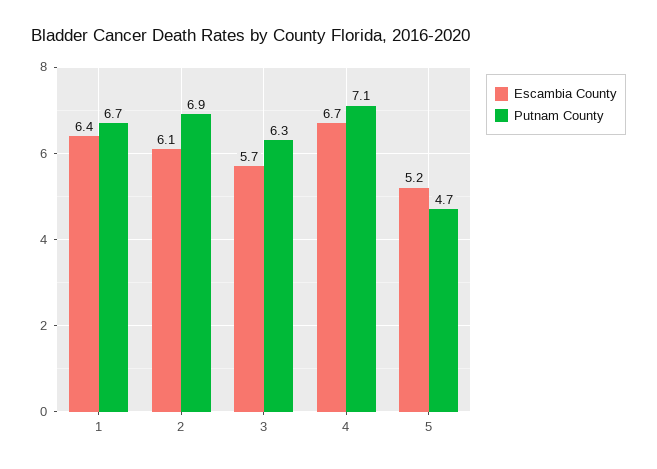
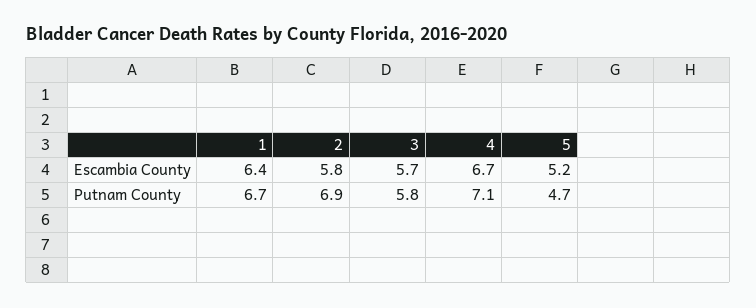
  {
    "Escambia County": {
      "1": 6.4,
-     "2": 6.1,
+     "2": 5.8,
      "3": 5.7,
      "4": 6.7,
      "5": 5.2
    },
    "Putnam County": {
      "1": 6.7,
      "2": 6.9,
-     "3": 6.3,
+     "3": 5.8,
      "4": 7.1,
      "5": 4.7
    }
  }

